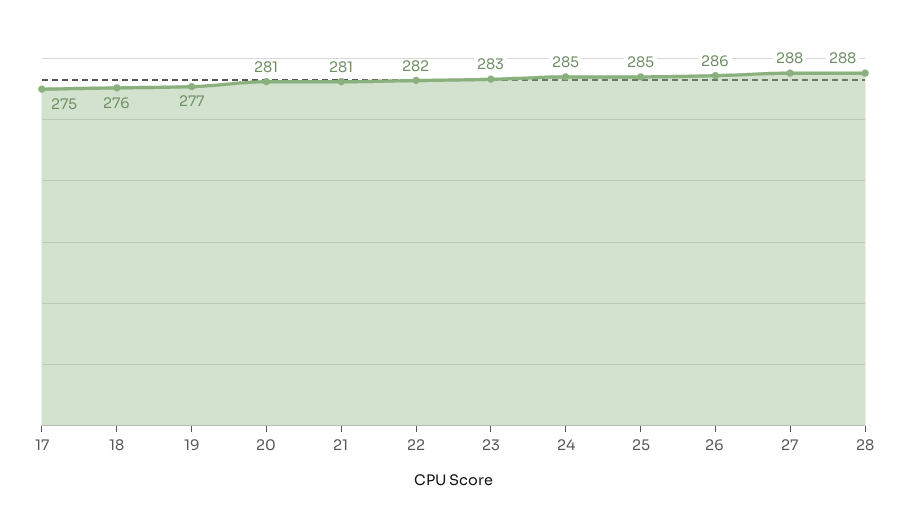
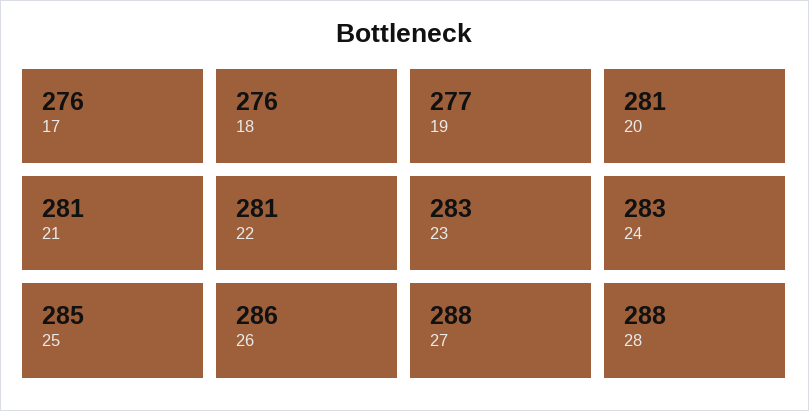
  {
-   "17": 275,
+   "17": 276,
    "18": 276,
    "19": 277,
    "20": 281,
    "21": 281,
-   "22": 282,
+   "22": 281,
    "23": 283,
-   "24": 285,
+   "24": 283,
    "25": 285,
    "26": 286,
    "27": 288,
    "28": 288
  }

